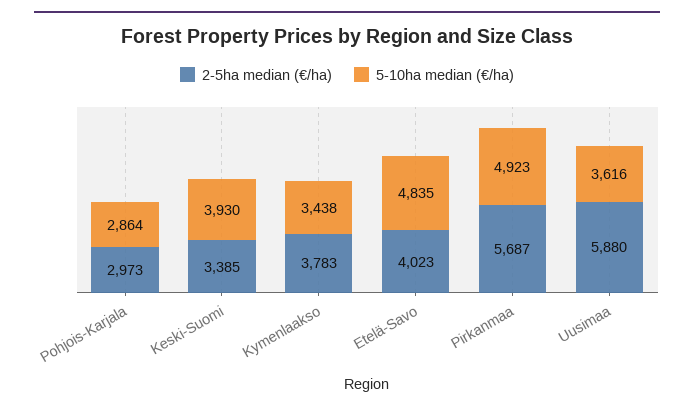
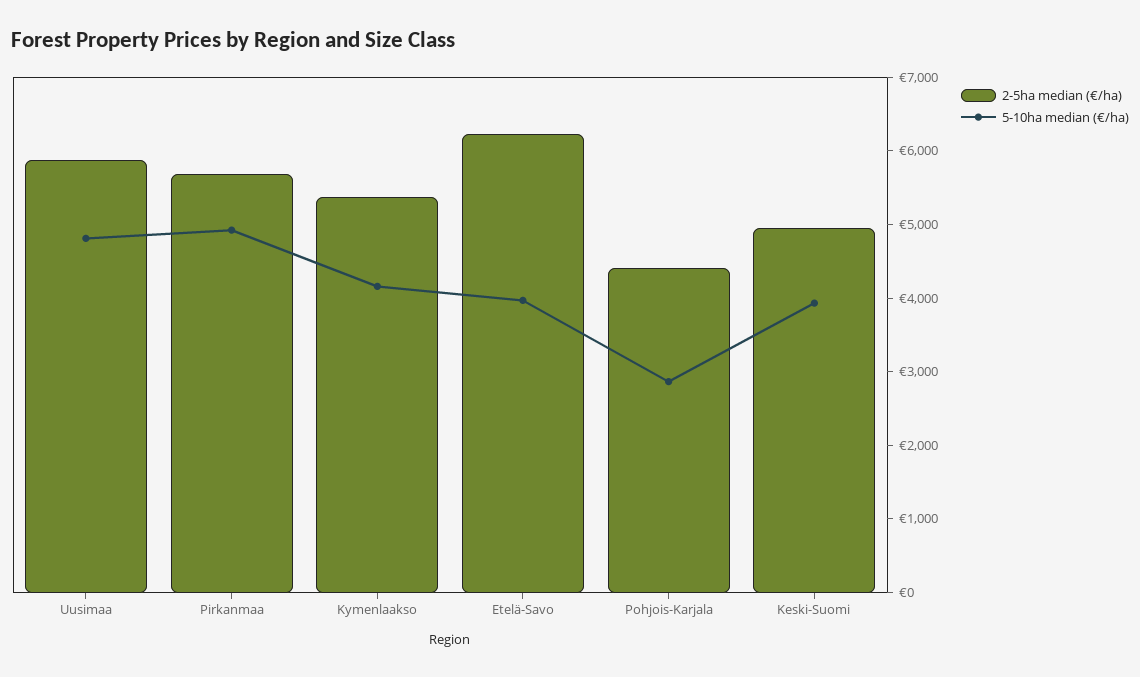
  {
    "2-5ha median (€/ha)": {
-     "Pohjois-Karjala": 2973,
+     "Pohjois-Karjala": 4400,
-     "Keski-Suomi": 3385,
+     "Keski-Suomi": 5000,
-     "Kymenlaakso": 3783,
+     "Kymenlaakso": 5400,
-     "Etelä-Savo": 4023,
+     "Etelä-Savo": 6200,
      "Pirkanmaa": 5687,
      "Uusimaa": 5880
    },
    "5-10ha median (€/ha)": {
      "Pohjois-Karjala": 2864,
      "Keski-Suomi": 3930,
-     "Kymenlaakso": 3438,
+     "Kymenlaakso": 4200,
-     "Etelä-Savo": 4835,
+     "Etelä-Savo": 4000,
      "Pirkanmaa": 4923,
-     "Uusimaa": 3616
+     "Uusimaa": 4800
    }
  }

